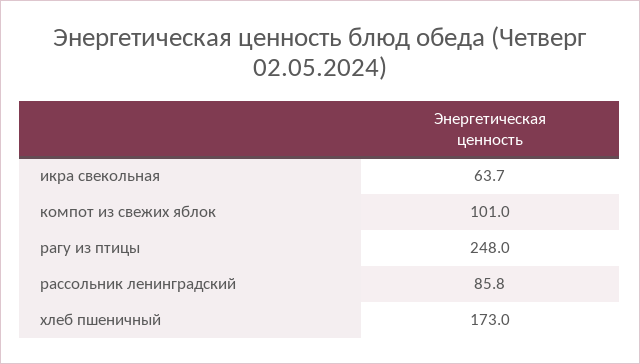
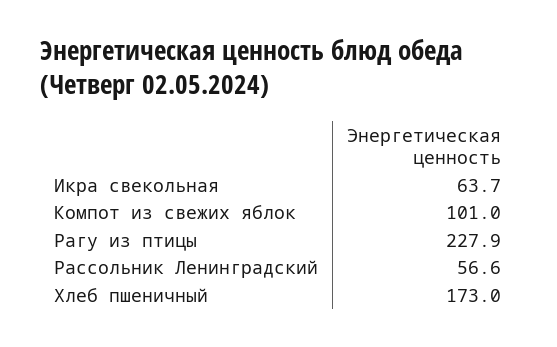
  {
    "икра свекольная": 63.7,
    "компот из свежих яблок": 101,
-   "рагу из птицы": 248,
+   "рагу из птицы": 227.9,
-   "рассольник ленинградский": 85.8,
+   "рассольник ленинградский": 56.6,
    "хлеб пшеничный": 173
  }

